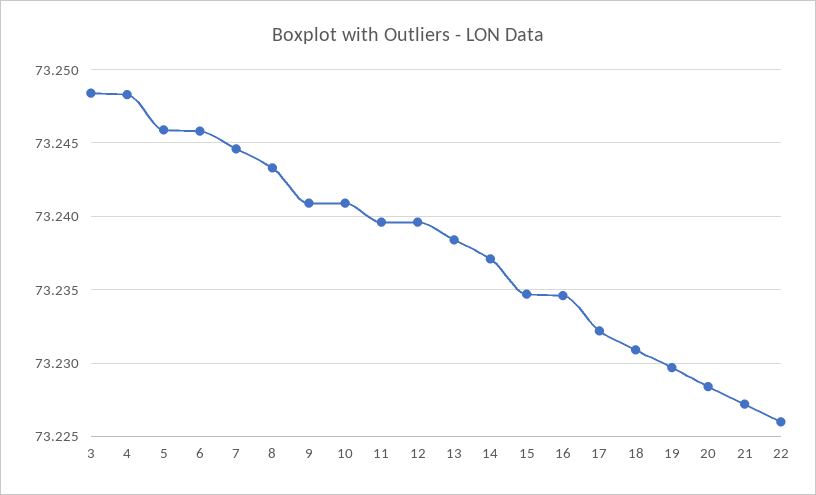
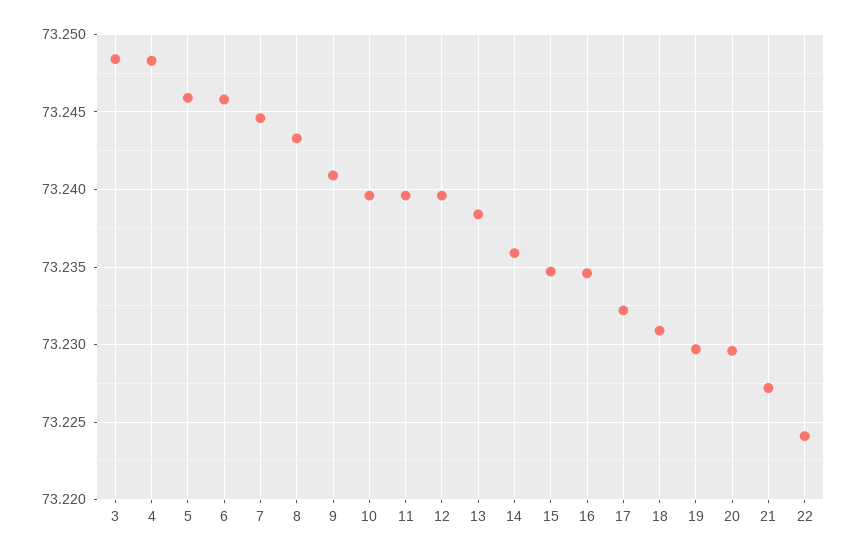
  {
    "3": 73.2485,
    "4": 73.2485,
    "5": 73.246,
    "6": 73.246,
    "7": 73.2445,
    "8": 73.2435,
    "9": 73.241,
-   "10": 73.241,
+   "10": 73.2395,
    "11": 73.2395,
    "12": 73.2395,
    "13": 73.2385,
-   "14": 73.237,
+   "14": 73.236,
    "15": 73.2345,
    "16": 73.2345,
    "17": 73.232,
    "18": 73.231,
    "19": 73.2295,
-   "20": 73.2285,
+   "20": 73.2295,
    "21": 73.227,
-   "22": 73.226
+   "22": 73.224
  }

